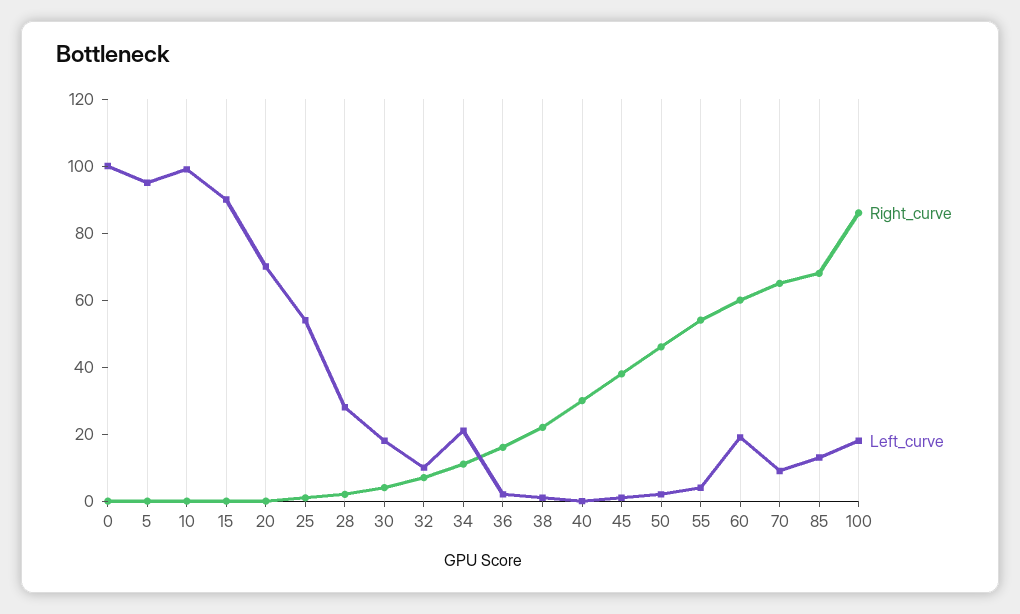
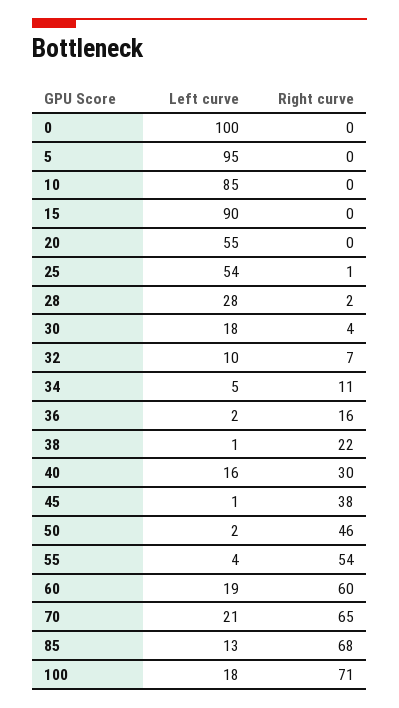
  {
    "Right_curve": {
      "0": 0,
      "5": 0,
      "10": 0,
      "15": 0,
      "20": 0,
      "25": 1,
      "28": 2,
      "30": 4,
      "32": 7,
      "34": 11,
      "36": 16,
      "38": 22,
      "40": 30,
      "45": 38,
      "50": 46,
      "55": 54,
      "60": 60,
      "70": 65,
      "85": 68,
-     "100": 85
+     "100": 71
    },
    "Left_curve": {
      "0": 100,
      "5": 95,
-     "10": 100,
+     "10": 85,
      "15": 90,
-     "20": 70,
+     "20": 55,
      "25": 54,
      "28": 28,
      "30": 18,
      "32": 10,
-     "34": 20,
+     "34": 5,
      "36": 2,
      "38": 1,
-     "40": 0,
+     "40": 16,
      "45": 1,
      "50": 2,
      "55": 4,
      "60": 19,
-     "70": 10,
+     "70": 21,
      "85": 13,
      "100": 18
    }
  }

